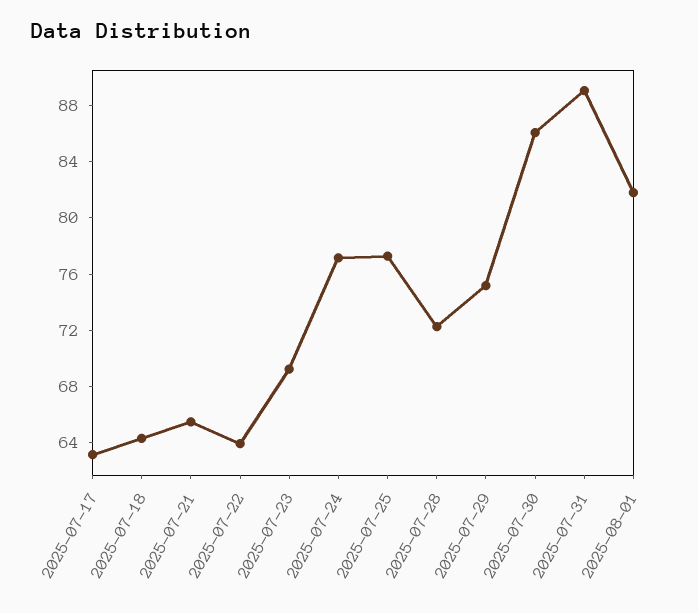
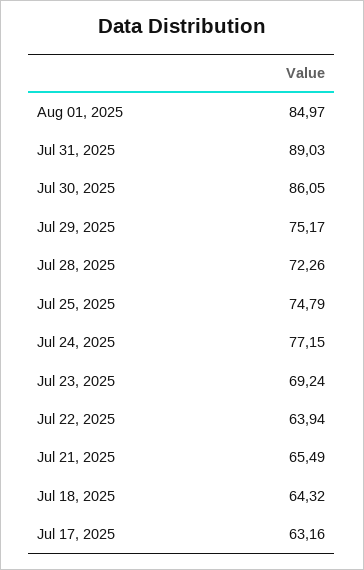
  {
    "2025-07-17": 63.16,
    "2025-07-18": 64.32,
    "2025-07-21": 65.49,
    "2025-07-22": 63.94,
    "2025-07-23": 69.24,
    "2025-07-24": 77.15,
-   "2025-07-25": 77,
+   "2025-07-25": 74.79,
    "2025-07-28": 72.26,
    "2025-07-29": 75.17,
    "2025-07-30": 86.05,
    "2025-07-31": 89.03,
-   "2025-08-01": 82
+   "2025-08-01": 84.97
  }

